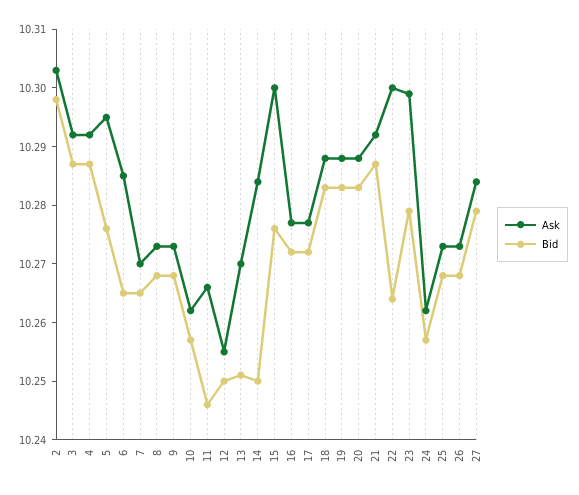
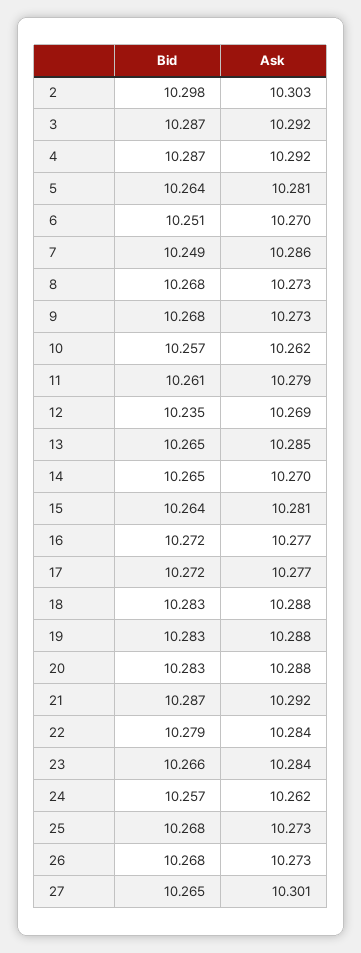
  {
    "Ask": {
      "2": 10.303,
      "3": 10.292,
      "4": 10.292,
-     "5": 10.295,
+     "5": 10.281,
-     "6": 10.285,
+     "6": 10.27,
-     "7": 10.27,
+     "7": 10.286,
      "8": 10.273,
      "9": 10.273,
      "10": 10.262,
-     "11": 10.265,
+     "11": 10.279,
-     "12": 10.255,
+     "12": 10.269,
-     "13": 10.27,
+     "13": 10.285,
-     "14": 10.285,
+     "14": 10.27,
-     "15": 10.3,
+     "15": 10.281,
      "16": 10.277,
      "17": 10.277,
      "18": 10.288,
      "19": 10.288,
      "20": 10.288,
      "21": 10.292,
-     "22": 10.3,
+     "22": 10.284,
-     "23": 10.3,
+     "23": 10.284,
      "24": 10.262,
      "25": 10.273,
      "26": 10.273,
-     "27": 10.285
+     "27": 10.301
    },
    "Bid": {
      "2": 10.298,
      "3": 10.287,
      "4": 10.287,
-     "5": 10.275,
+     "5": 10.264,
-     "6": 10.265,
+     "6": 10.251,
-     "7": 10.265,
+     "7": 10.249,
      "8": 10.268,
      "9": 10.268,
      "10": 10.257,
-     "11": 10.245,
+     "11": 10.261,
-     "12": 10.25,
+     "12": 10.235,
-     "13": 10.25,
+     "13": 10.265,
-     "14": 10.25,
+     "14": 10.265,
-     "15": 10.275,
+     "15": 10.264,
      "16": 10.272,
      "17": 10.272,
      "18": 10.283,
      "19": 10.283,
      "20": 10.283,
      "21": 10.287,
-     "22": 10.265,
+     "22": 10.279,
-     "23": 10.28,
+     "23": 10.266,
      "24": 10.257,
      "25": 10.268,
      "26": 10.268,
-     "27": 10.28
+     "27": 10.265
    }
  }

